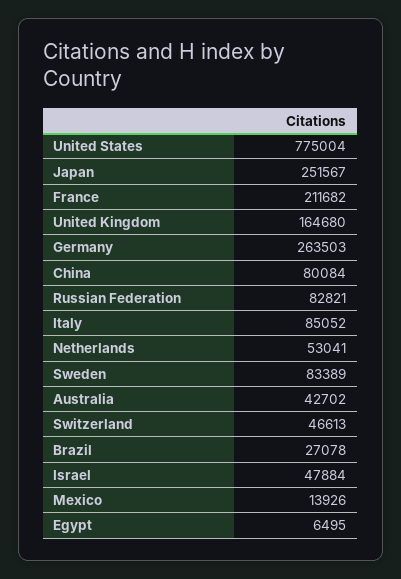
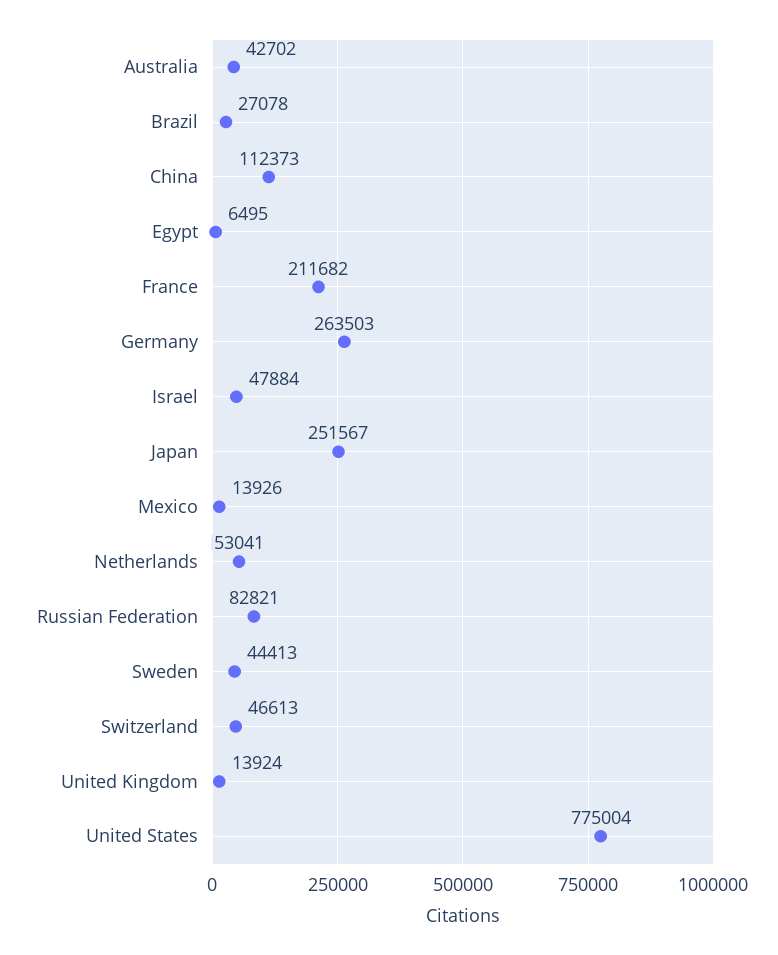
  {
    "United States": 775004,
    "Japan": 251567,
    "France": 211682,
-   "United Kingdom": 164680,
+   "United Kingdom": 13924,
    "Germany": 263503,
-   "China": 80084,
+   "China": 112373,
    "Russian Federation": 82821,
-   "Italy": 85052,
    "Netherlands": 53041,
-   "Sweden": 83389,
+   "Sweden": 44413,
    "Australia": 42702,
    "Switzerland": 46613,
    "Brazil": 27078,
    "Israel": 47884,
    "Mexico": 13926,
    "Egypt": 6495
  }

